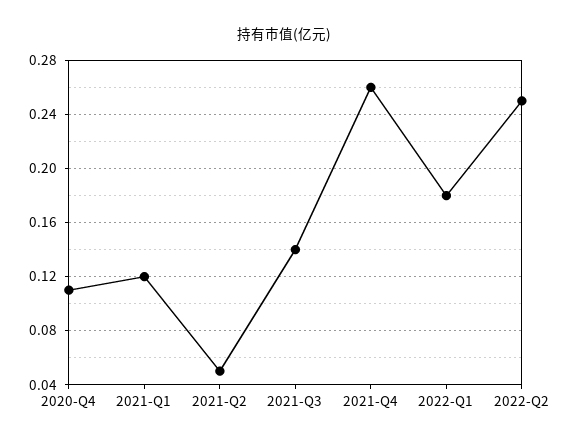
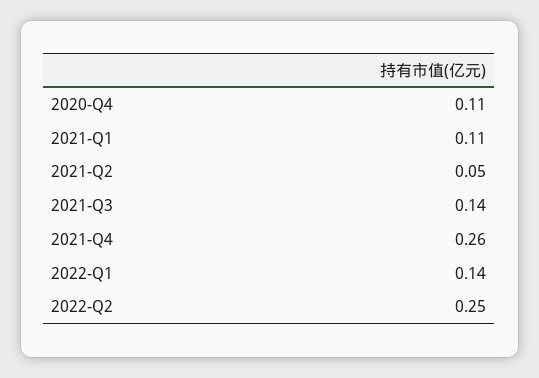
  {
    "2020-Q4": 0.11,
-   "2021-Q1": 0.12,
+   "2021-Q1": 0.11,
    "2021-Q2": 0.05,
    "2021-Q3": 0.14,
    "2021-Q4": 0.26,
-   "2022-Q1": 0.18,
+   "2022-Q1": 0.14,
    "2022-Q2": 0.25
  }

